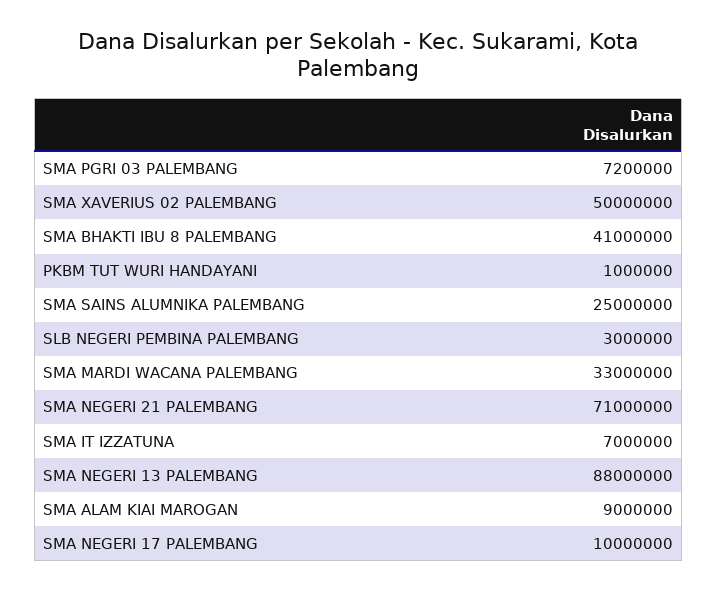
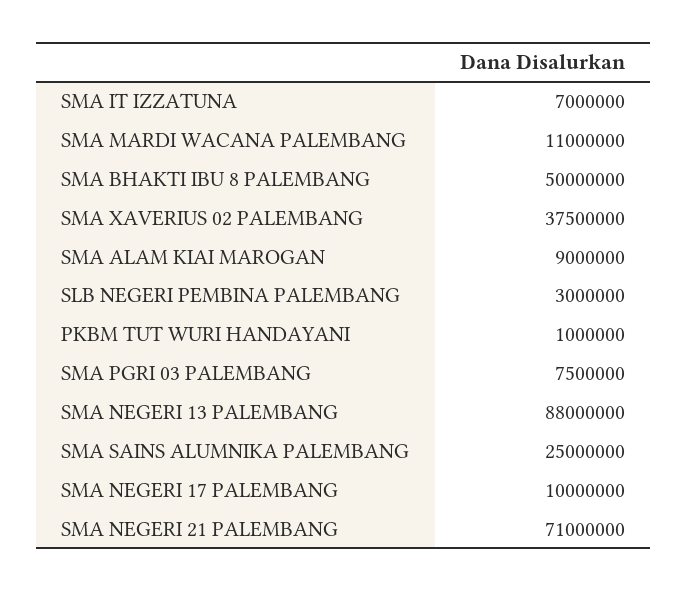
  {
-   "SMA PGRI 03 PALEMBANG": 7200000,
+   "SMA PGRI 03 PALEMBANG": 7500000,
-   "SMA XAVERIUS 02 PALEMBANG": 50000000,
+   "SMA XAVERIUS 02 PALEMBANG": 37500000,
-   "SMA BHAKTI IBU 8 PALEMBANG": 41000000,
+   "SMA BHAKTI IBU 8 PALEMBANG": 50000000,
    "PKBM TUT WURI HANDAYANI": 1000000,
    "SMA SAINS ALUMNIKA PALEMBANG": 25000000,
    "SLB NEGERI PEMBINA PALEMBANG": 3000000,
-   "SMA MARDI WACANA PALEMBANG": 33000000,
+   "SMA MARDI WACANA PALEMBANG": 11000000,
    "SMA NEGERI 21 PALEMBANG": 71000000,
    "SMA IT IZZATUNA": 7000000,
    "SMA NEGERI 13 PALEMBANG": 88000000,
    "SMA ALAM KIAI MAROGAN": 9000000,
    "SMA NEGERI 17 PALEMBANG": 10000000
  }

